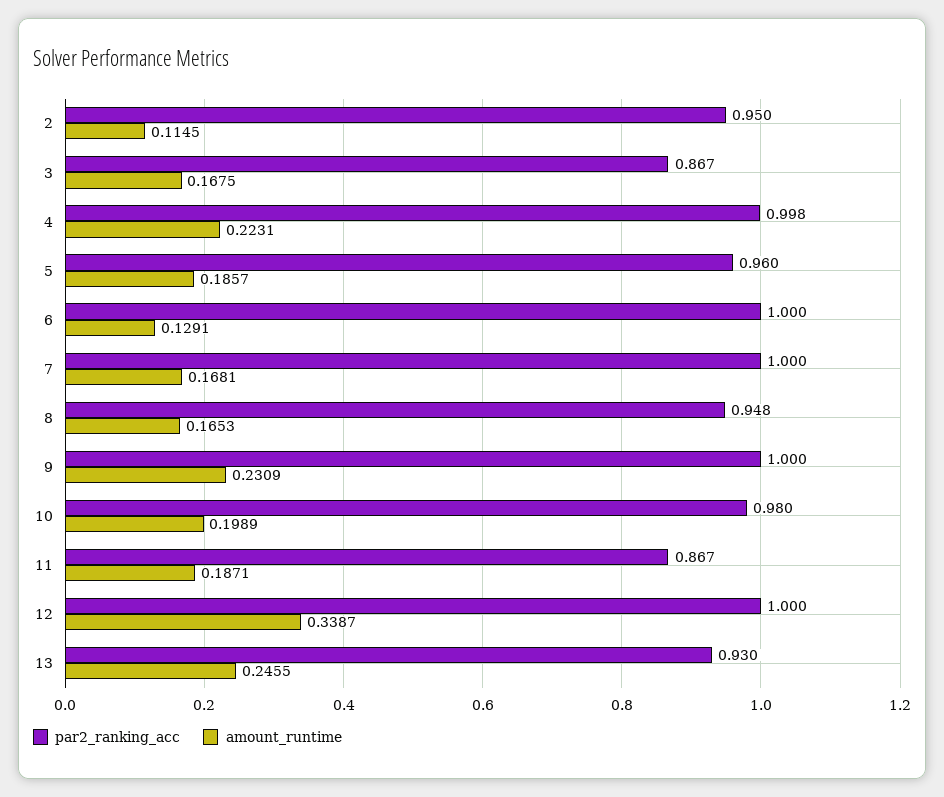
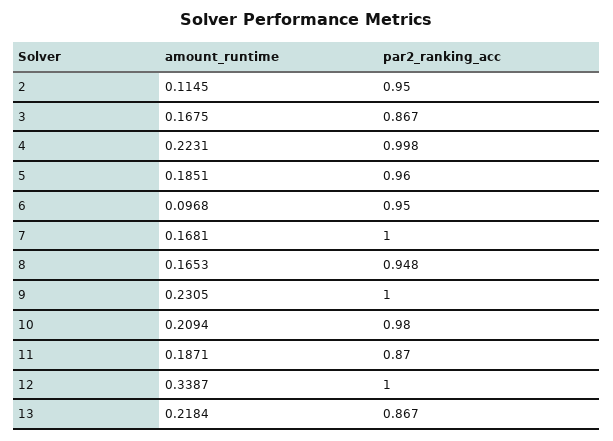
  {
    "par2_ranking_acc": {
      "2": 0.95,
      "3": 0.867,
      "4": 0.998,
      "5": 0.96,
-     "6": 1,
+     "6": 0.95,
      "7": 1,
      "8": 0.948,
      "9": 1,
      "10": 0.98,
-     "11": 0.867,
+     "11": 0.87,
      "12": 1,
-     "13": 0.93
+     "13": 0.867
    },
    "amount_runtime": {
      "2": 0.1145,
      "3": 0.1675,
      "4": 0.2231,
-     "5": 0.1857,
+     "5": 0.1851,
-     "6": 0.1291,
+     "6": 0.0968,
      "7": 0.1681,
      "8": 0.1653,
-     "9": 0.2309,
+     "9": 0.2305,
-     "10": 0.1989,
+     "10": 0.2094,
      "11": 0.1871,
      "12": 0.3387,
-     "13": 0.2455
+     "13": 0.2184
    }
  }

